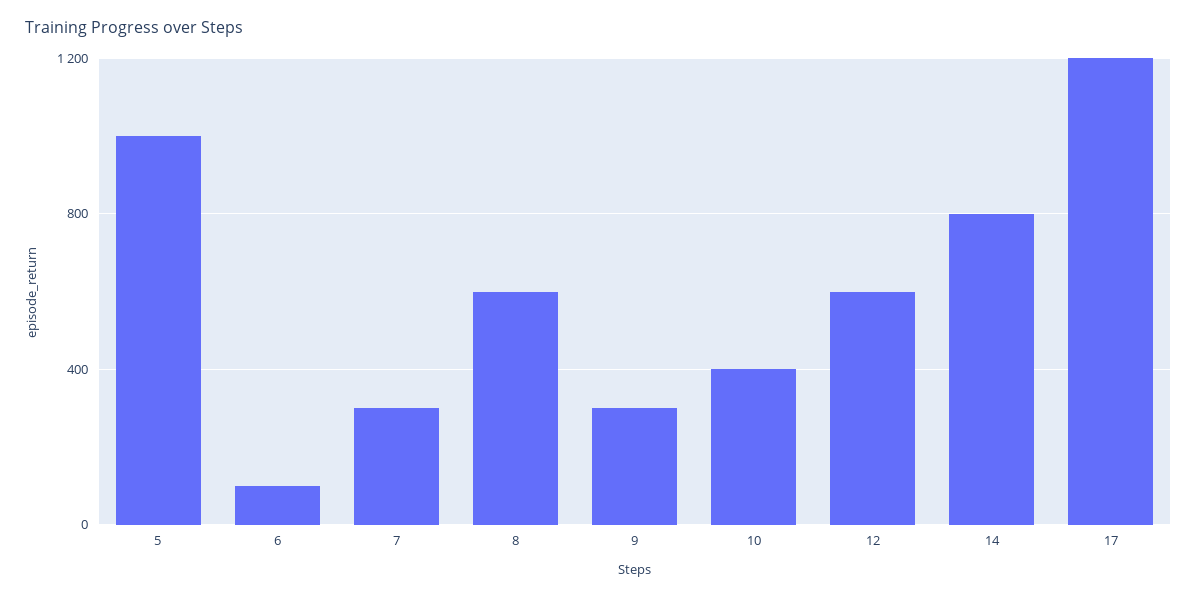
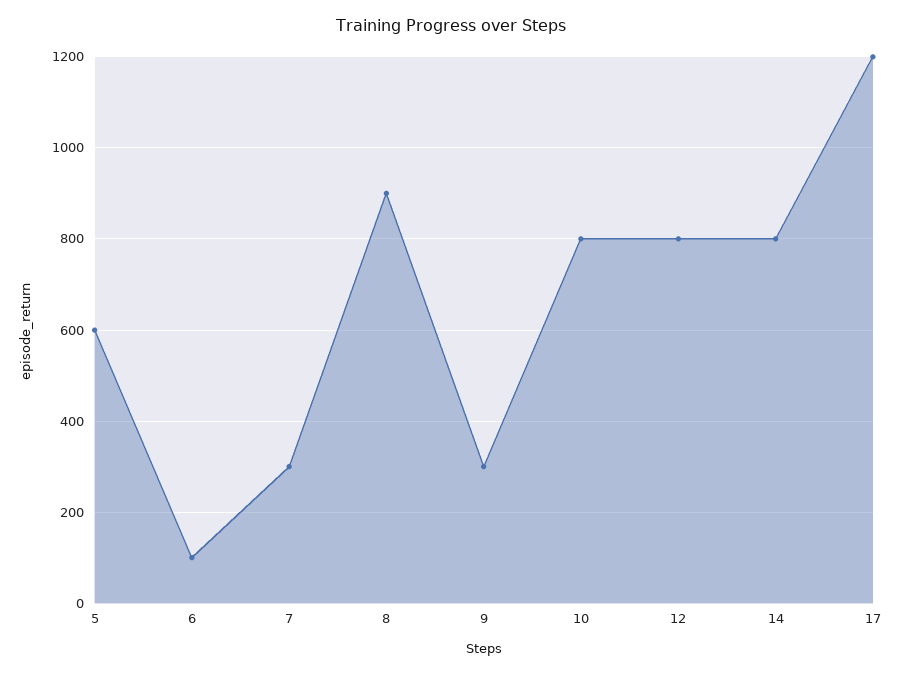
  {
-   "5": 1000,
+   "5": 600,
    "6": 100,
    "7": 300,
-   "8": 600,
+   "8": 900,
    "9": 300,
-   "10": 400,
+   "10": 800,
-   "12": 600,
+   "12": 800,
    "14": 800,
    "17": 1200
  }

